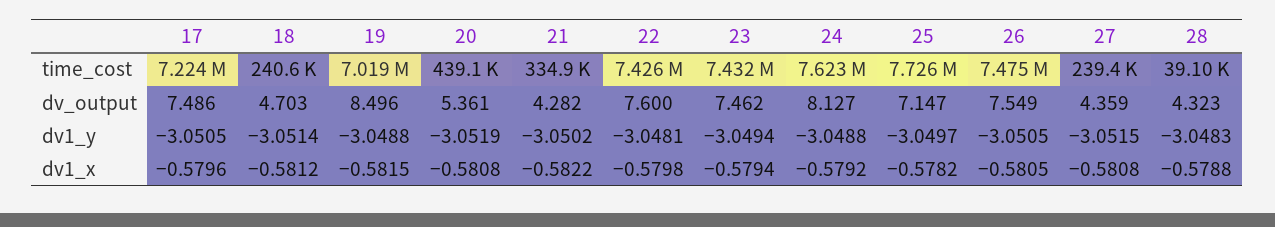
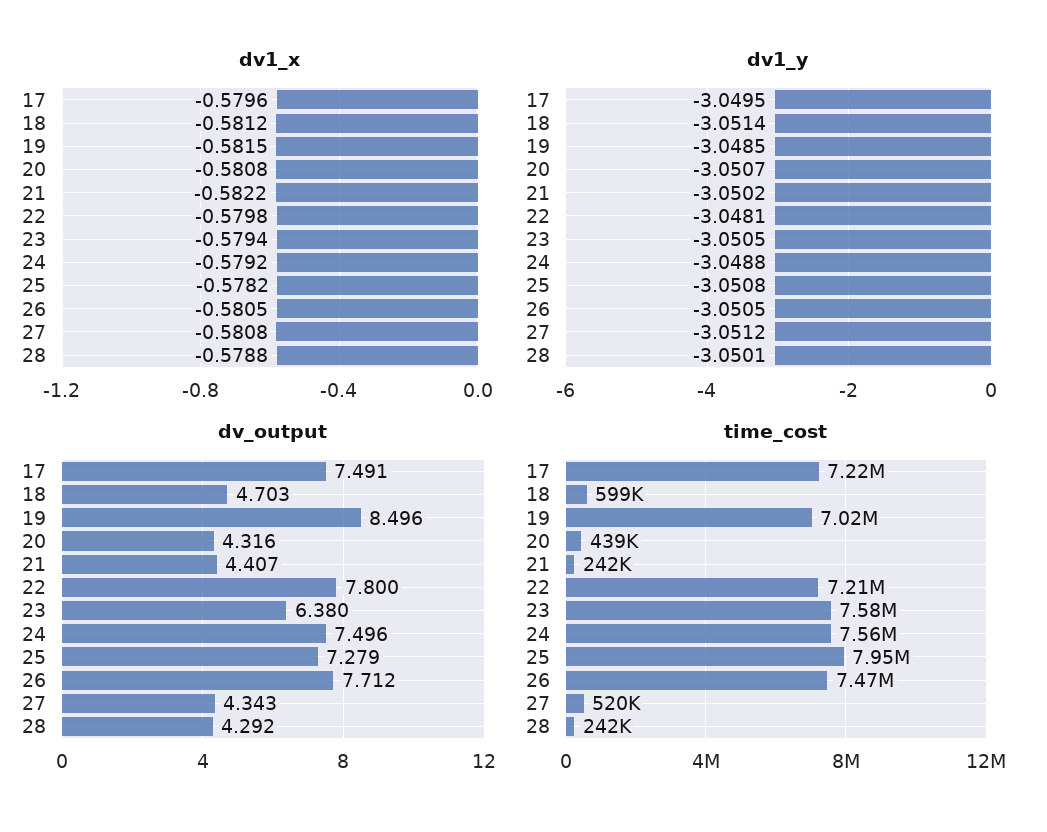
  {
    "time_cost": {
      "17": 7224000,
-     "18": 240600,
+     "18": 599000,
      "19": 7019000,
      "20": 439100,
-     "21": 334900,
+     "21": 242000,
-     "22": 7426000,
+     "22": 7210000,
-     "23": 7432000,
+     "23": 7580000,
-     "24": 7623000,
+     "24": 7560000,
-     "25": 7726000,
+     "25": 7950000,
      "26": 7475000,
-     "27": 239400,
+     "27": 520000,
-     "28": 39100
+     "28": 242000
    },
    "dv_output": {
-     "17": 7.486,
+     "17": 7.491,
      "18": 4.703,
      "19": 8.496,
-     "20": 5.361,
+     "20": 4.316,
-     "21": 4.282,
+     "21": 4.407,
-     "22": 7.6,
+     "22": 7.8,
-     "23": 7.462,
+     "23": 6.38,
-     "24": 8.127,
+     "24": 7.496,
-     "25": 7.147,
+     "25": 7.279,
-     "26": 7.549,
+     "26": 7.712,
-     "27": 4.359,
+     "27": 4.343,
-     "28": 4.323
+     "28": 4.292
    },
    "dv1_y": {
-     "17": -3.0505,
+     "17": -3.0495,
      "18": -3.0514,
-     "19": -3.0488,
+     "19": -3.0485,
-     "20": -3.0519,
+     "20": -3.0507,
      "21": -3.0502,
      "22": -3.0481,
-     "23": -3.0494,
+     "23": -3.0505,
      "24": -3.0488,
-     "25": -3.0497,
+     "25": -3.0508,
      "26": -3.0505,
-     "27": -3.0515,
+     "27": -3.0512,
-     "28": -3.0483
+     "28": -3.0501
    },
    "dv1_x": {
      "17": -0.5796,
      "18": -0.5812,
      "19": -0.5815,
      "20": -0.5808,
      "21": -0.5822,
      "22": -0.5798,
      "23": -0.5794,
      "24": -0.5792,
      "25": -0.5782,
      "26": -0.5805,
      "27": -0.5808,
      "28": -0.5788
    }
  }

